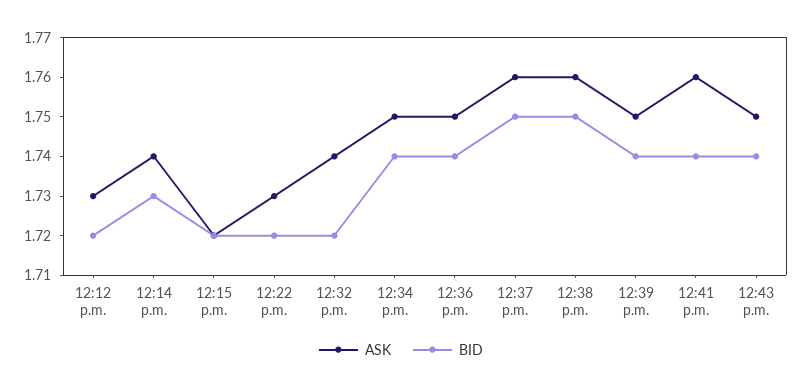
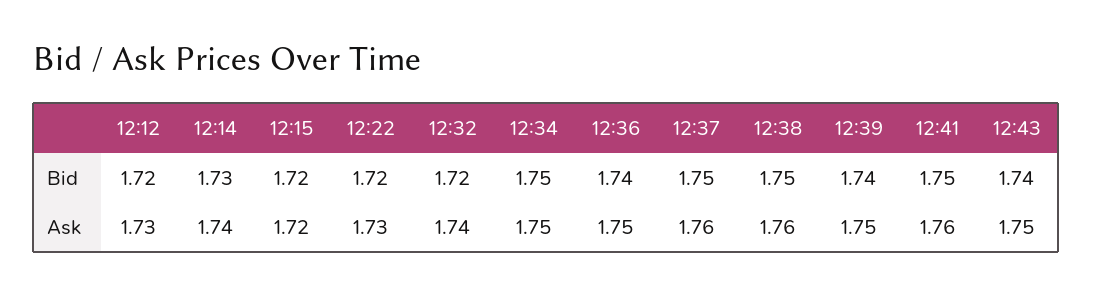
  {
    "ASK": {
      "12:12 p.m.": 1.73,
      "12:14 p.m.": 1.74,
      "12:15 p.m.": 1.72,
      "12:22 p.m.": 1.73,
      "12:32 p.m.": 1.74,
      "12:34 p.m.": 1.75,
      "12:36 p.m.": 1.75,
      "12:37 p.m.": 1.76,
      "12:38 p.m.": 1.76,
      "12:39 p.m.": 1.75,
      "12:41 p.m.": 1.76,
      "12:43 p.m.": 1.75
    },
    "BID": {
      "12:12 p.m.": 1.72,
      "12:14 p.m.": 1.73,
      "12:15 p.m.": 1.72,
      "12:22 p.m.": 1.72,
      "12:32 p.m.": 1.72,
-     "12:34 p.m.": 1.74,
+     "12:34 p.m.": 1.75,
      "12:36 p.m.": 1.74,
      "12:37 p.m.": 1.75,
      "12:38 p.m.": 1.75,
      "12:39 p.m.": 1.74,
-     "12:41 p.m.": 1.74,
+     "12:41 p.m.": 1.75,
      "12:43 p.m.": 1.74
    }
  }

